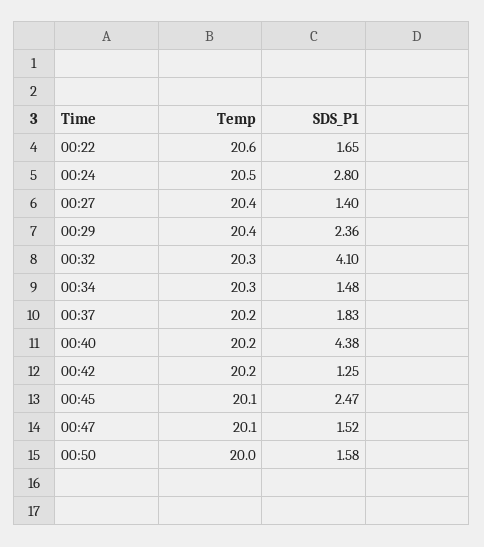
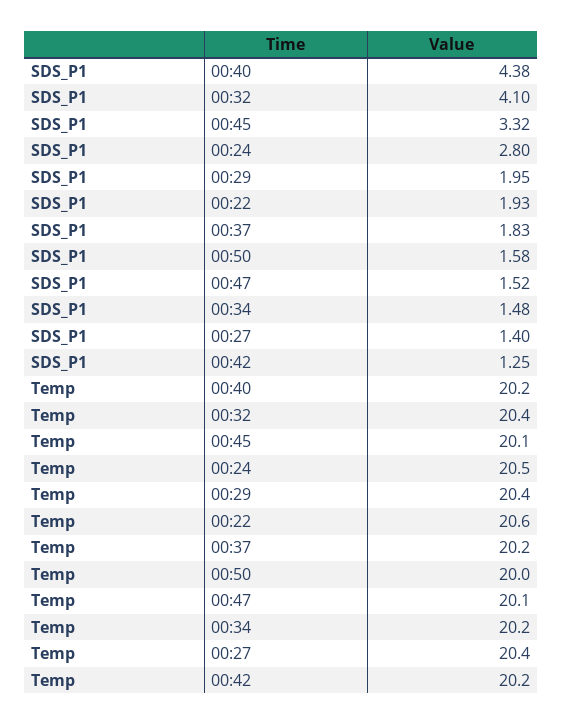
  {
    "Temp": {
      "00:22": 20.6,
      "00:24": 20.5,
      "00:27": 20.4,
      "00:29": 20.4,
-     "00:32": 20.3,
+     "00:32": 20.4,
-     "00:34": 20.3,
+     "00:34": 20.2,
      "00:37": 20.2,
      "00:40": 20.2,
      "00:42": 20.2,
      "00:45": 20.1,
      "00:47": 20.1,
      "00:50": 20
    },
    "SDS_P1": {
-     "00:22": 1.65,
+     "00:22": 1.93,
      "00:24": 2.8,
      "00:27": 1.4,
-     "00:29": 2.36,
+     "00:29": 1.95,
      "00:32": 4.1,
      "00:34": 1.48,
      "00:37": 1.83,
      "00:40": 4.38,
      "00:42": 1.25,
-     "00:45": 2.47,
+     "00:45": 3.32,
      "00:47": 1.52,
      "00:50": 1.58
    }
  }

